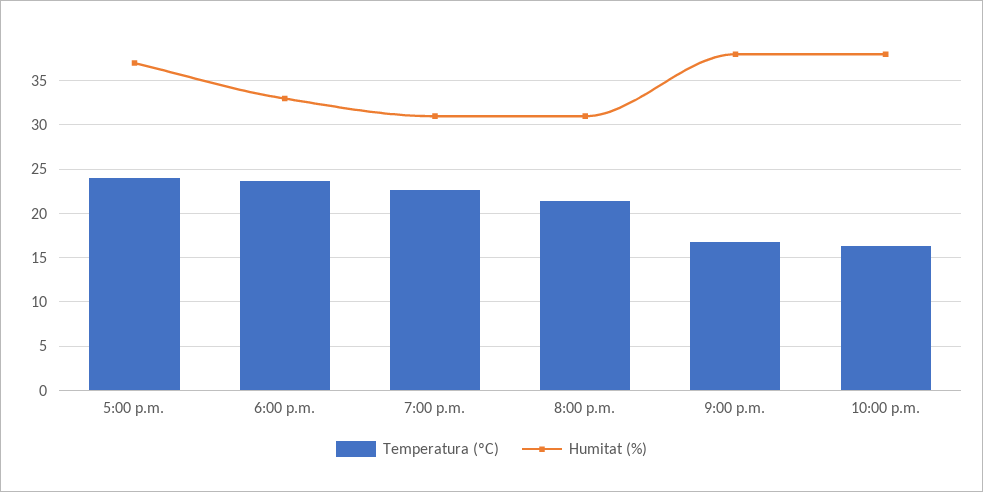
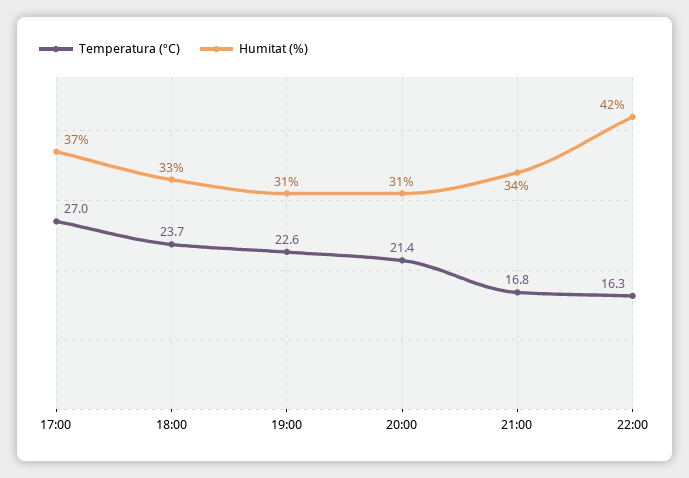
  {
    "Temperatura (ºC)": {
-     "5:00 p.m.": 24,
+     "5:00 p.m.": 27,
      "6:00 p.m.": 23.7,
      "7:00 p.m.": 22.6,
      "8:00 p.m.": 21.4,
      "9:00 p.m.": 16.8,
      "10:00 p.m.": 16.3
    },
    "Humitat (%)": {
      "5:00 p.m.": 37,
      "6:00 p.m.": 33,
      "7:00 p.m.": 31,
      "8:00 p.m.": 31,
-     "9:00 p.m.": 38,
+     "9:00 p.m.": 34,
-     "10:00 p.m.": 38
+     "10:00 p.m.": 42
    }
  }

